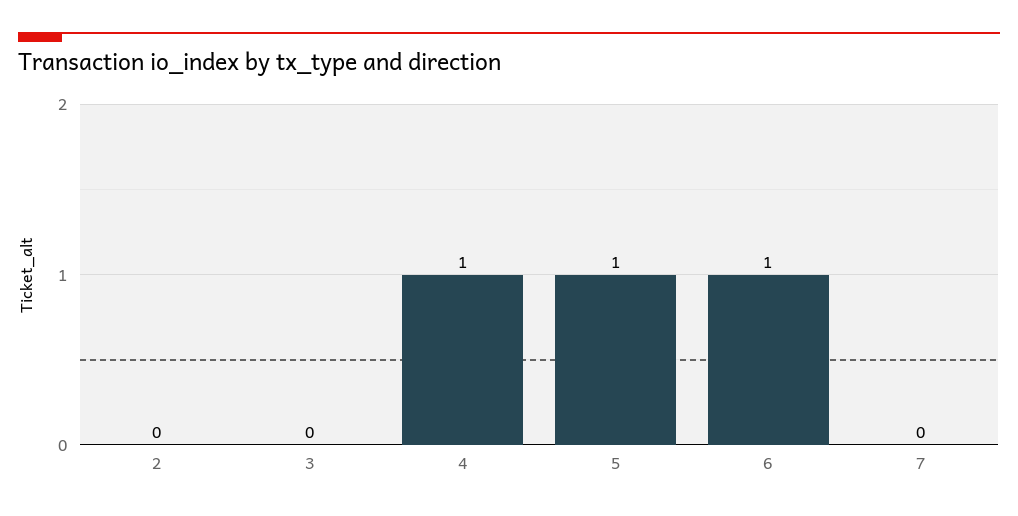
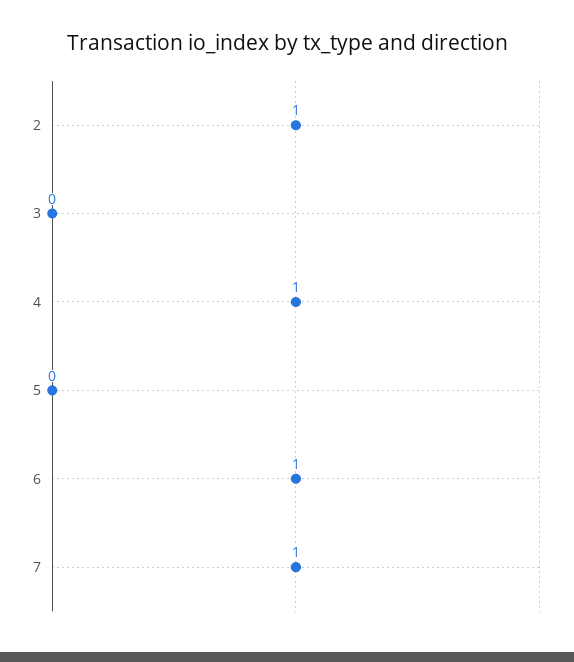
  {
-   "2": 0,
+   "2": 1,
    "3": 0,
    "4": 1,
-   "5": 1,
+   "5": 0,
    "6": 1,
-   "7": 0
+   "7": 1
  }

